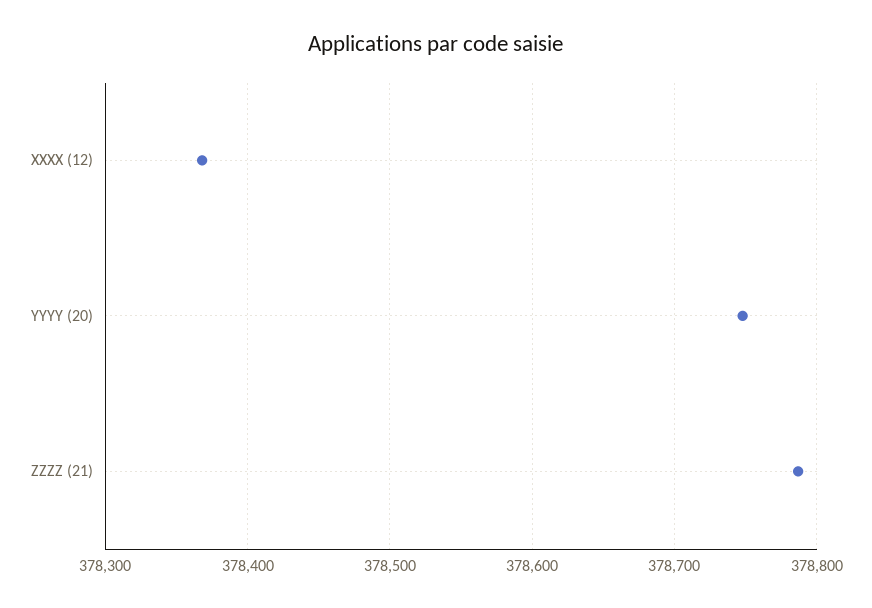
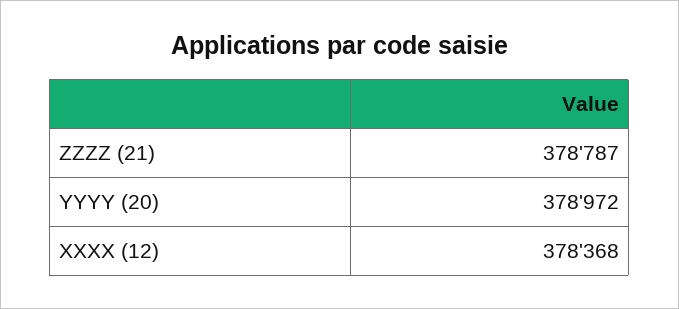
  {
    "XXXX (12)": 378368,
-   "YYYY (20)": 378750,
+   "YYYY (20)": 378972,
    "ZZZZ (21)": 378787
  }

